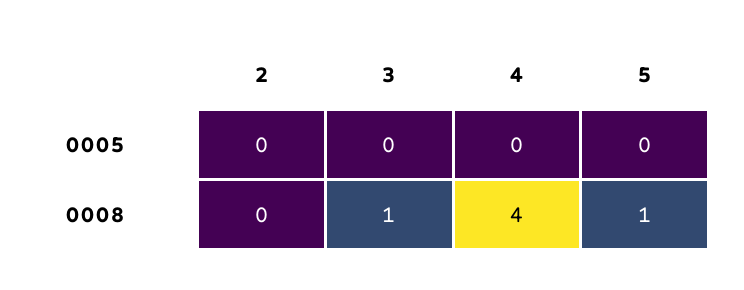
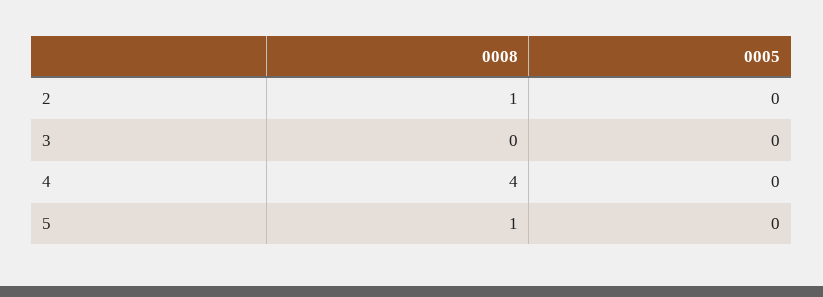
  {
    "2": {
      "0005": 0,
-     "0008": 0
+     "0008": 1
    },
    "3": {
      "0005": 0,
-     "0008": 1
+     "0008": 0
    },
    "4": {
      "0005": 0,
      "0008": 4
    },
    "5": {
      "0005": 0,
      "0008": 1
    }
  }

